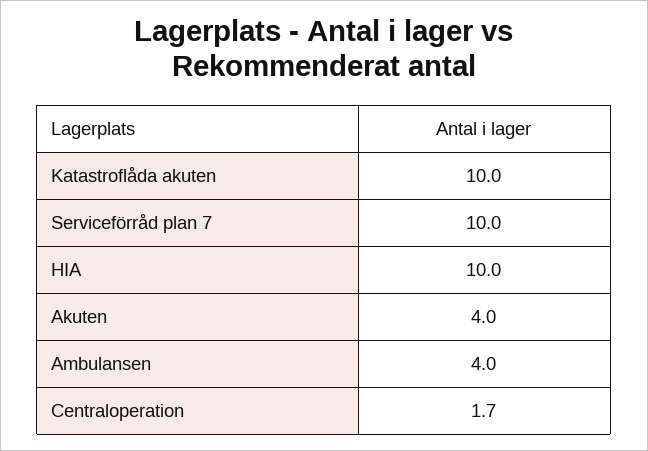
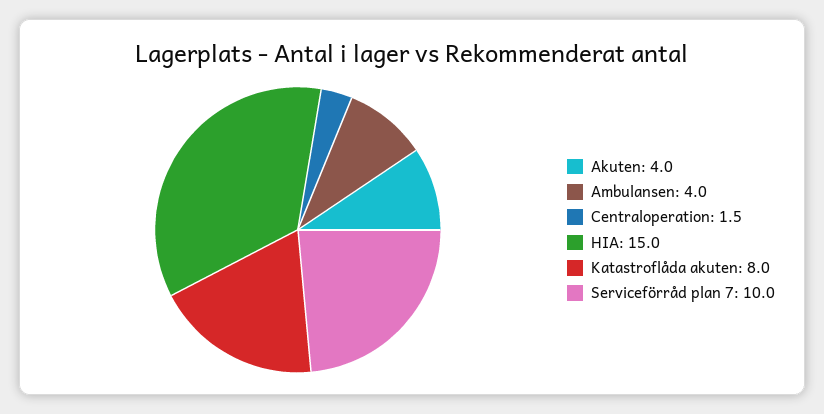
  {
-   "Katastroflåda akuten": 10,
+   "Katastroflåda akuten": 8,
    "Serviceförråd plan 7": 10,
-   "HIA": 10,
+   "HIA": 15,
    "Akuten": 4,
    "Ambulansen": 4,
-   "Centraloperation": 1.7
+   "Centraloperation": 1.5
  }

